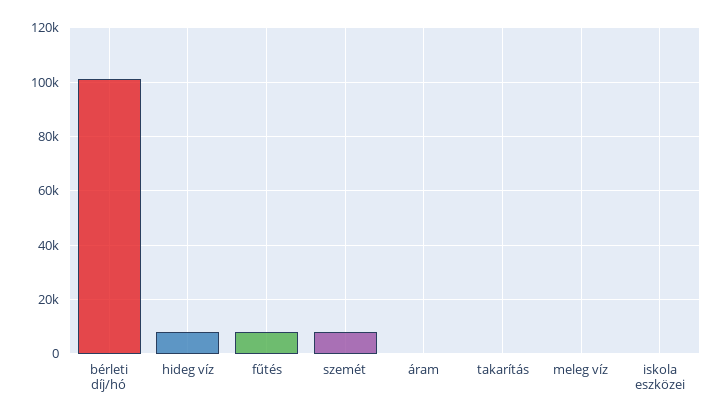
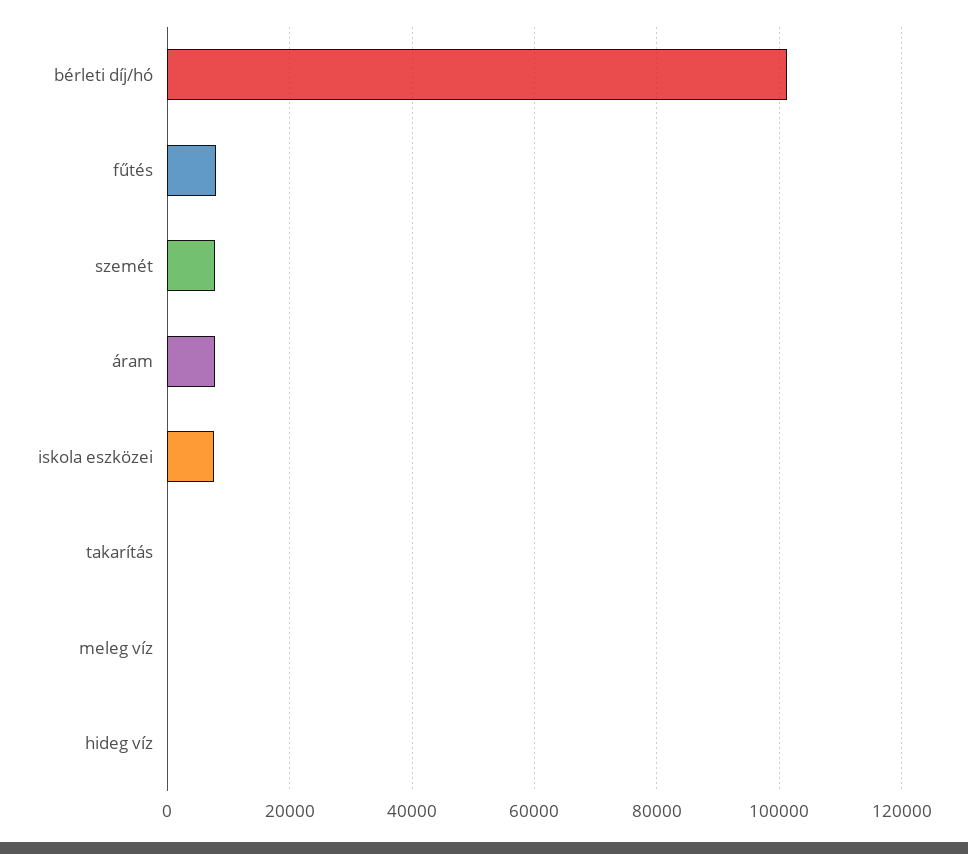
  {
    "bérleti díj/hó": 102000,
-   "hideg víz": 7500,
+   "hideg víz": 0,
    "fűtés": 8000,
    "szemét": 8000,
-   "áram": 0,
+   "áram": 8000,
    "takarítás": 0,
    "meleg víz": 0,
-   "iskola eszközei": 0
+   "iskola eszközei": 8000
  }

